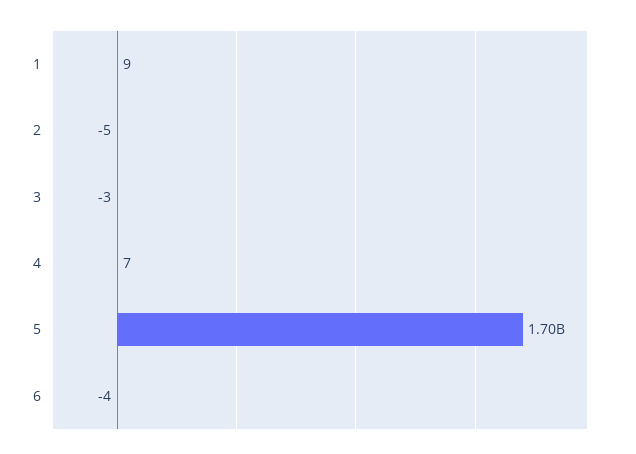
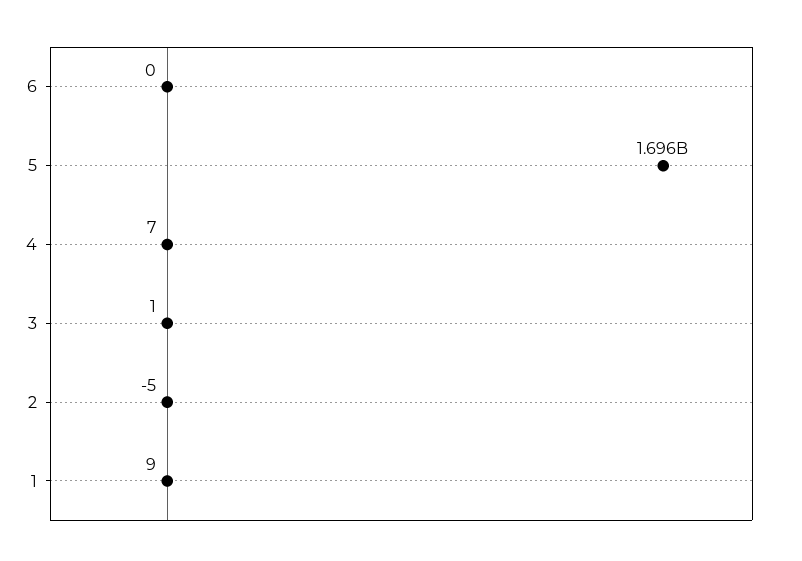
  {
    "1": 9,
    "2": -5,
-   "3": -3,
+   "3": 1,
    "4": 7,
    "5": 1696000000,
-   "6": -4
+   "6": 0
  }

